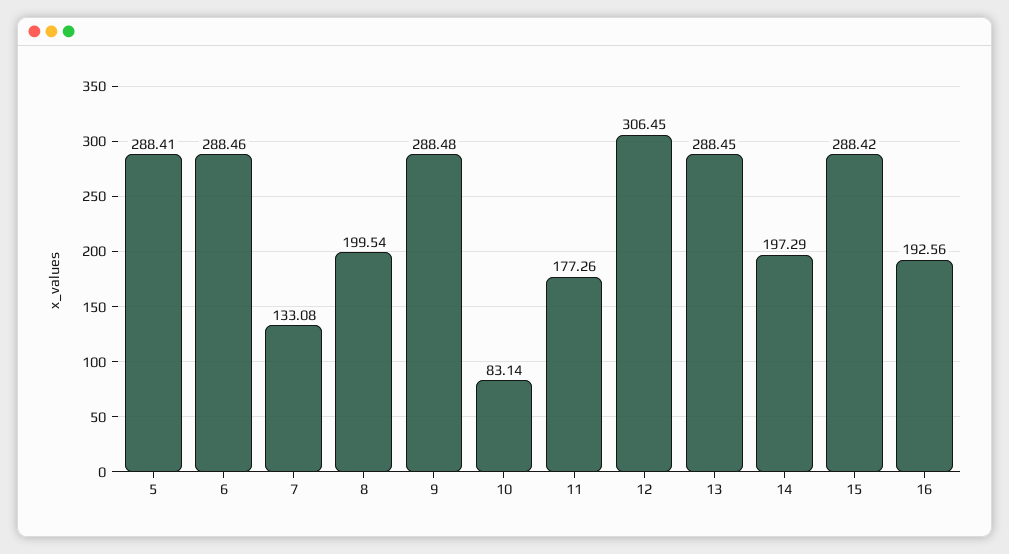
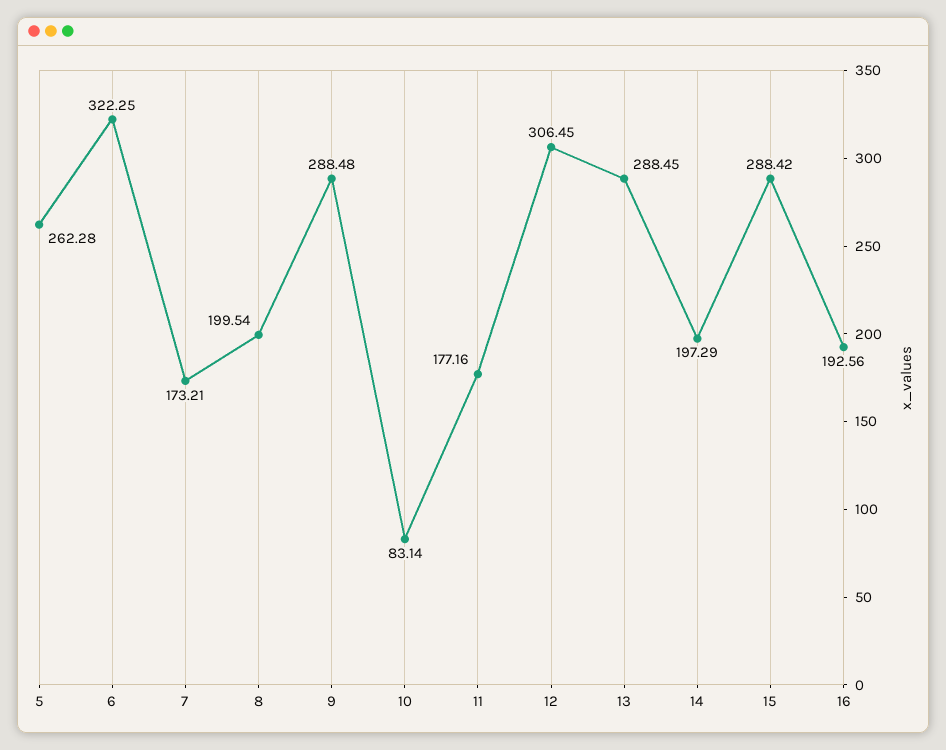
  {
-   "5": 288.41,
+   "5": 262.28,
-   "6": 288.46,
+   "6": 322.25,
-   "7": 133.08,
+   "7": 173.21,
    "8": 199.54,
    "9": 288.48,
    "10": 83.14,
-   "11": 177.26,
+   "11": 177.16,
    "12": 306.45,
    "13": 288.45,
    "14": 197.29,
    "15": 288.42,
    "16": 192.56
  }

